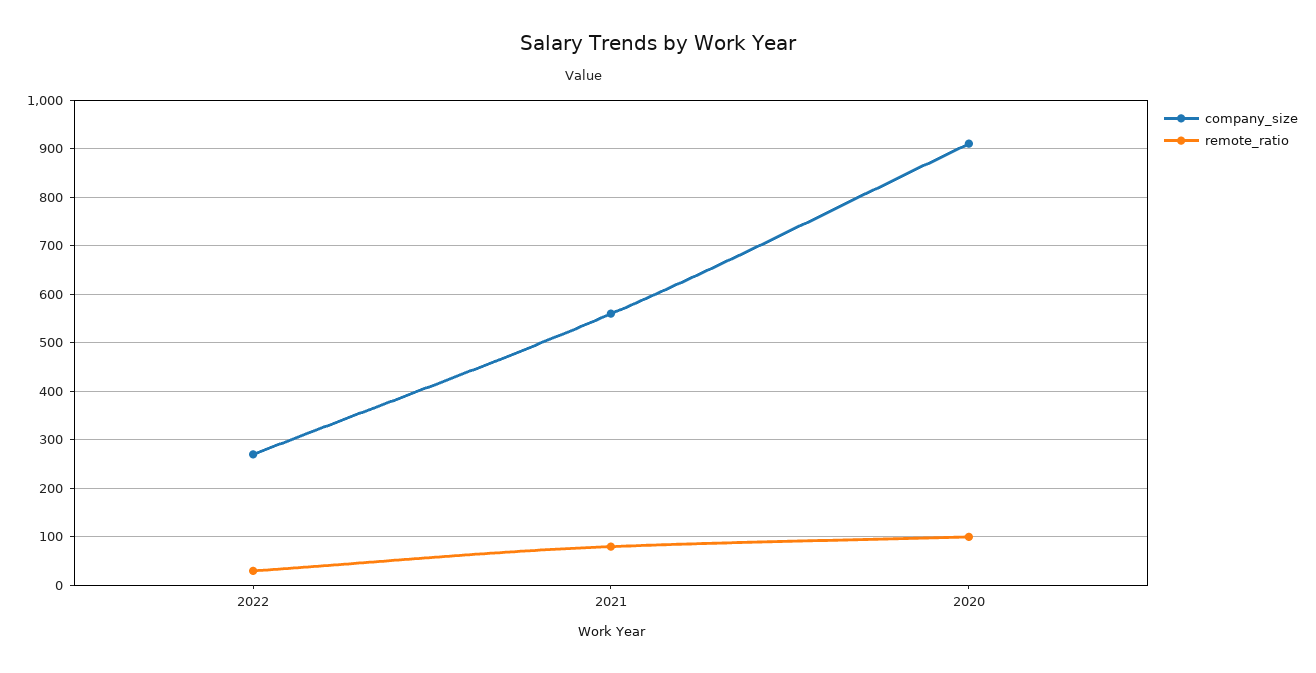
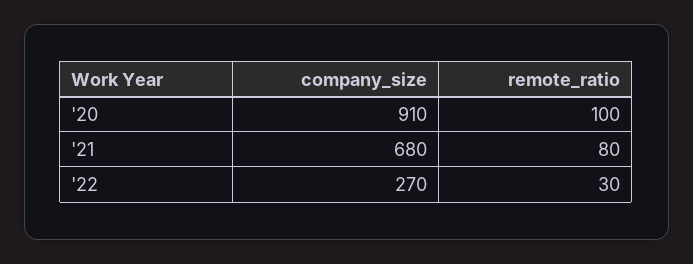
  {
    "company_size": {
      "2022": 270,
-     "2021": 560,
+     "2021": 680,
      "2020": 910
    },
    "remote_ratio": {
      "2022": 30,
      "2021": 80,
      "2020": 100
    }
  }

